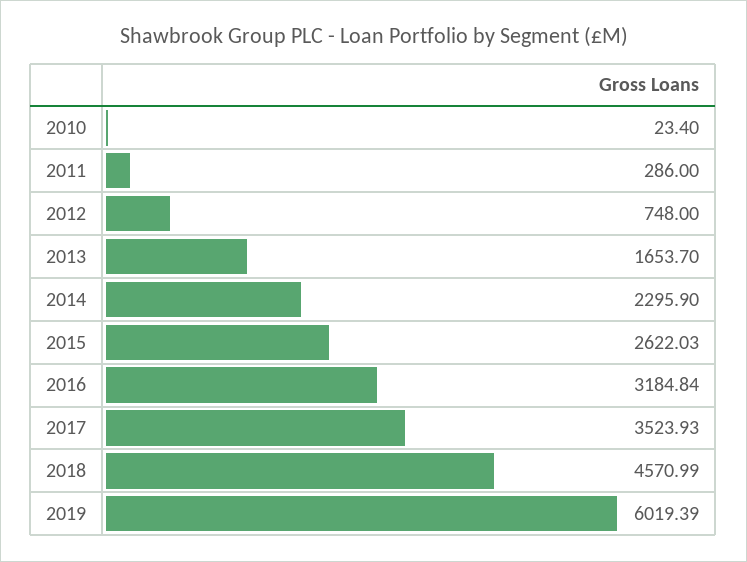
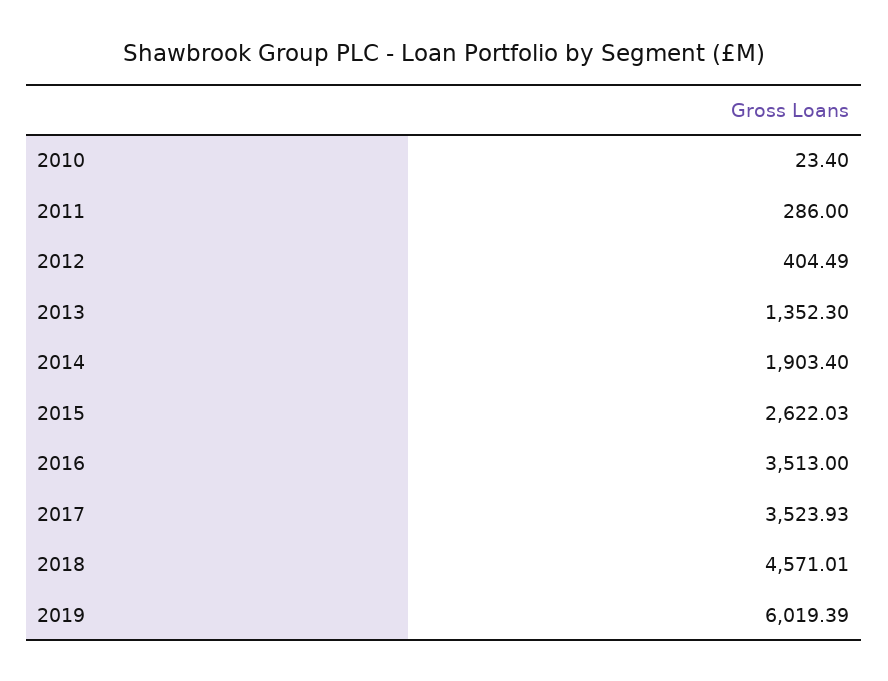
  {
    "2010": 23.4,
    "2011": 286,
-   "2012": 748,
+   "2012": 404.49,
-   "2013": 1653.7,
+   "2013": 1352.3,
-   "2014": 2295.9,
+   "2014": 1903.4,
    "2015": 2622.03,
-   "2016": 3184.84,
+   "2016": 3513,
    "2017": 3523.93,
-   "2018": 4570.99,
+   "2018": 4571.01,
    "2019": 6019.39
  }

